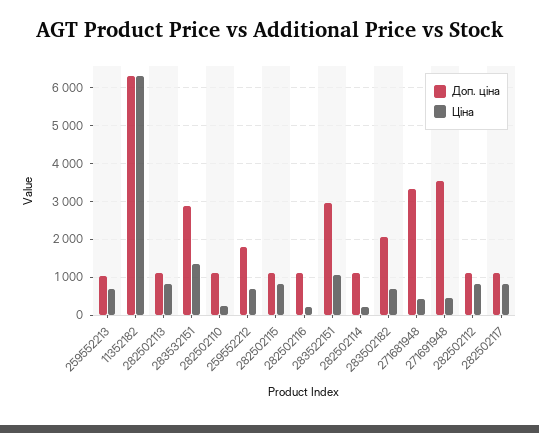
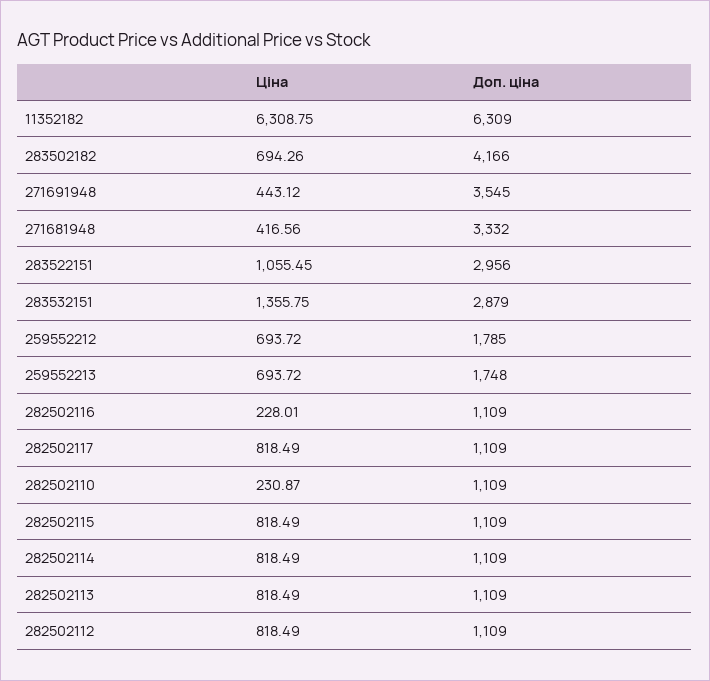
  {
    "Доп. ціна": {
-     "259552213": 1000,
+     "259552213": 1748,
      "11352182": 6309,
      "282502113": 1109,
      "283532151": 2879,
      "282502110": 1109,
      "259552212": 1785,
      "282502115": 1109,
      "282502116": 1109,
      "283522151": 2956,
      "282502114": 1109,
-     "283502182": 2000,
+     "283502182": 4166,
      "271681948": 3332,
      "271691948": 3545,
      "282502112": 1109,
      "282502117": 1109
    },
    "Ціна": {
      "259552213": 693.72,
      "11352182": 6308.75,
      "282502113": 818.49,
      "283532151": 1355.75,
      "282502110": 230.87,
      "259552212": 693.72,
      "282502115": 818.49,
      "282502116": 228.01,
      "283522151": 1055.45,
-     "282502114": 200,
+     "282502114": 818.49,
      "283502182": 694.26,
      "271681948": 416.56,
      "271691948": 443.12,
      "282502112": 818.49,
      "282502117": 818.49
    }
  }

